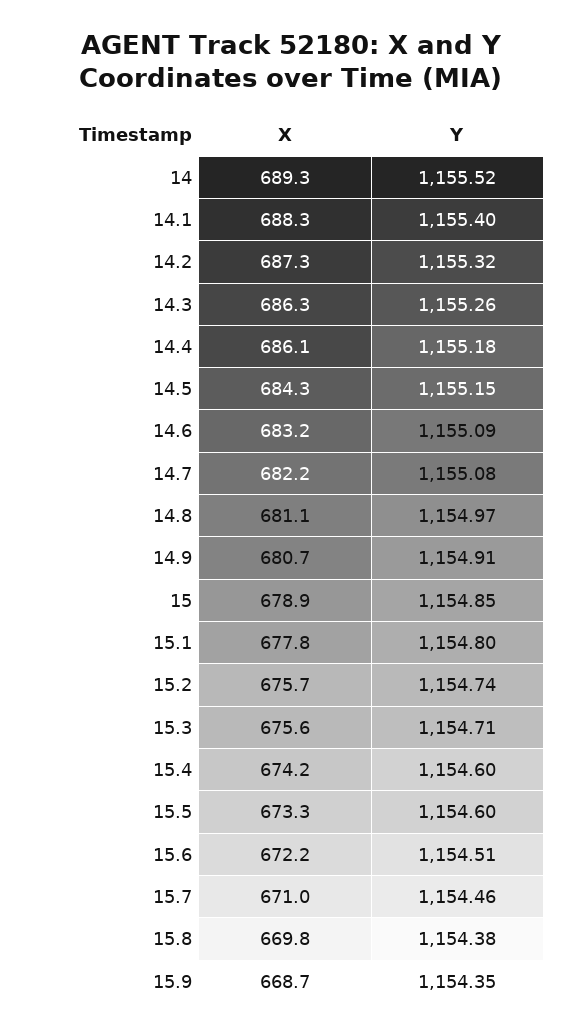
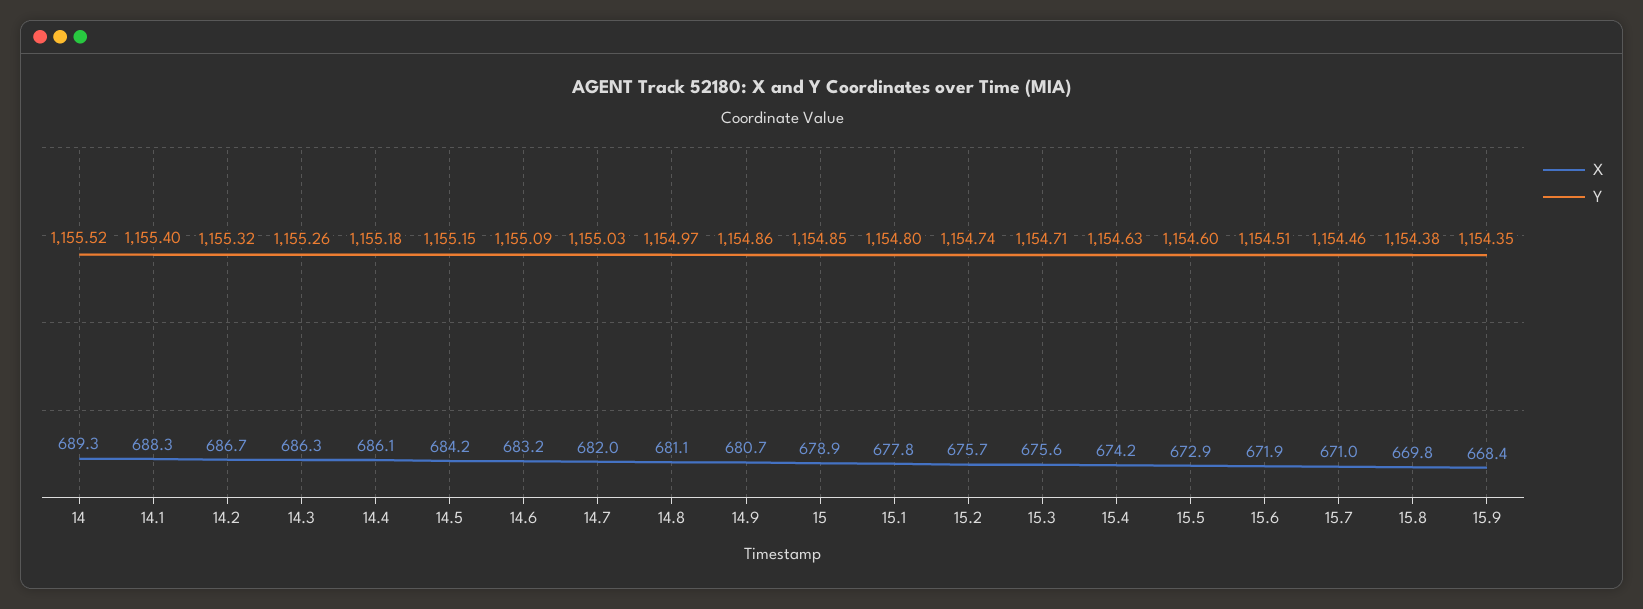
  {
    "X": {
      "14": 689.3,
      "14.1": 688.3,
-     "14.2": 687.3,
+     "14.2": 686.7,
      "14.3": 686.3,
      "14.4": 686.1,
-     "14.5": 684.3,
+     "14.5": 684.2,
      "14.6": 683.2,
-     "14.7": 682.2,
+     "14.7": 682,
      "14.8": 681.1,
      "14.9": 680.7,
      "15": 678.9,
      "15.1": 677.8,
      "15.2": 675.7,
      "15.3": 675.6,
      "15.4": 674.2,
-     "15.5": 673.3,
+     "15.5": 672.9,
-     "15.6": 672.2,
+     "15.6": 671.9,
      "15.7": 671,
      "15.8": 669.8,
-     "15.9": 668.7
+     "15.9": 668.4
    },
    "Y": {
      "14": 1155.52,
      "14.1": 1155.4,
      "14.2": 1155.32,
      "14.3": 1155.26,
      "14.4": 1155.18,
      "14.5": 1155.15,
      "14.6": 1155.09,
-     "14.7": 1155.08,
+     "14.7": 1155.03,
      "14.8": 1154.97,
-     "14.9": 1154.91,
+     "14.9": 1154.86,
      "15": 1154.85,
      "15.1": 1154.8,
      "15.2": 1154.74,
      "15.3": 1154.71,
-     "15.4": 1154.6,
+     "15.4": 1154.63,
      "15.5": 1154.6,
      "15.6": 1154.51,
      "15.7": 1154.46,
      "15.8": 1154.38,
      "15.9": 1154.35
    }
  }

